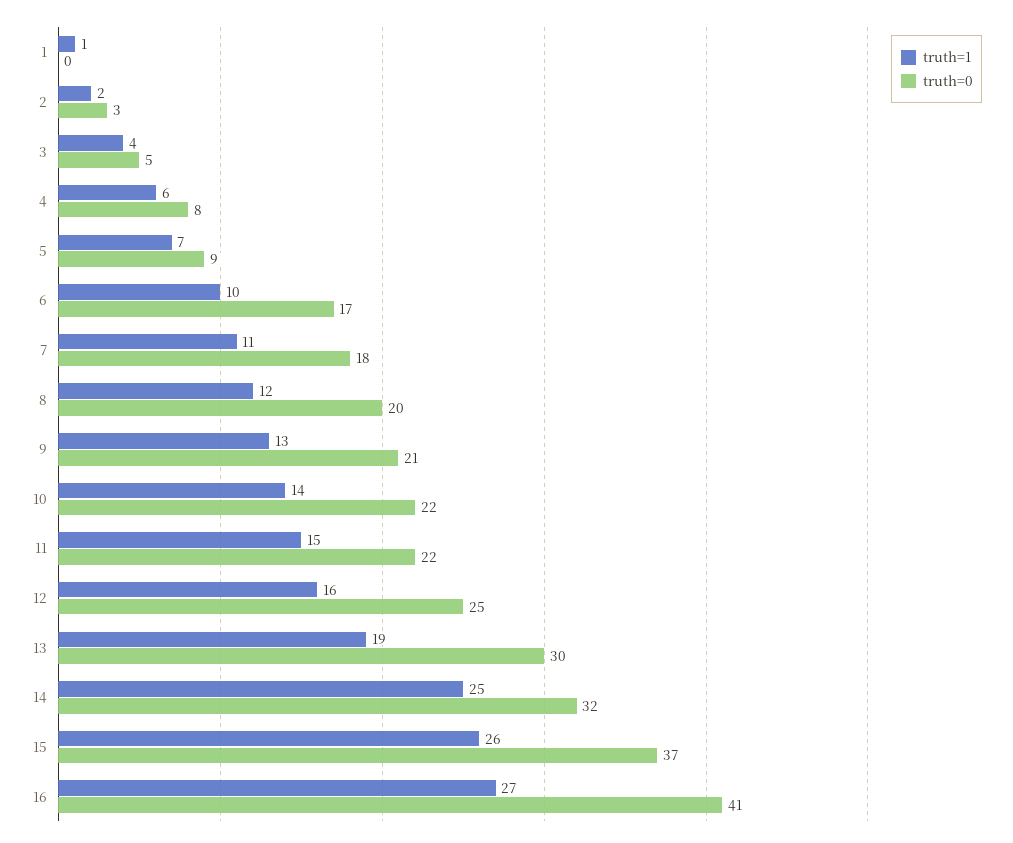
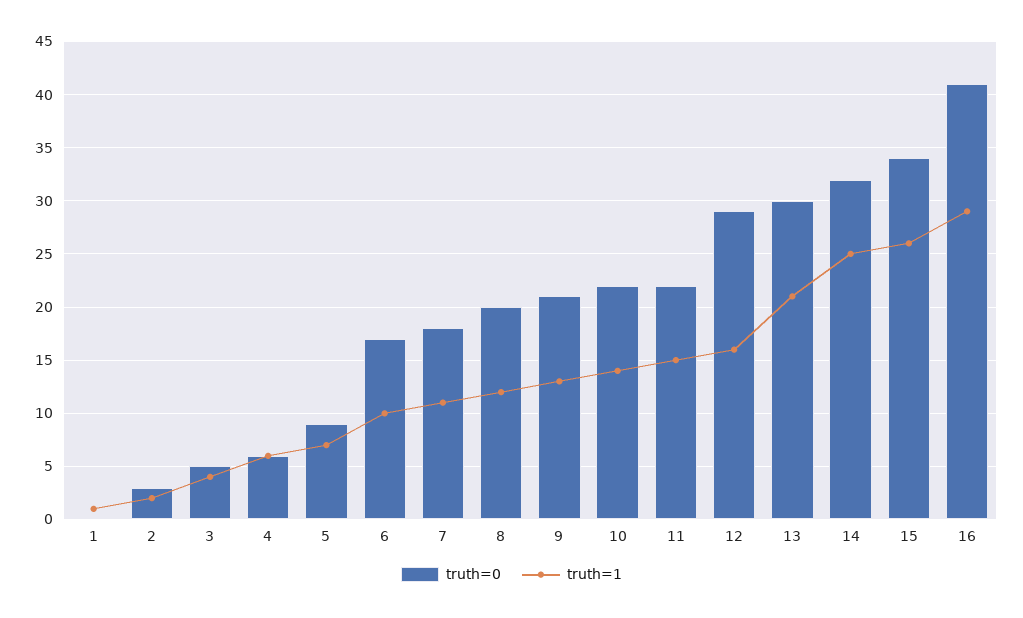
  {
    "truth=1": {
      "1": 1,
      "2": 2,
      "3": 4,
      "4": 6,
      "5": 7,
      "6": 10,
      "7": 11,
      "8": 12,
      "9": 13,
      "10": 14,
      "11": 15,
      "12": 16,
-     "13": 19,
+     "13": 21,
      "14": 25,
      "15": 26,
-     "16": 27
+     "16": 29
    },
    "truth=0": {
      "1": 0,
      "2": 3,
      "3": 5,
-     "4": 8,
+     "4": 6,
      "5": 9,
      "6": 17,
      "7": 18,
      "8": 20,
      "9": 21,
      "10": 22,
      "11": 22,
-     "12": 25,
+     "12": 29,
      "13": 30,
      "14": 32,
-     "15": 37,
+     "15": 34,
      "16": 41
    }
  }

